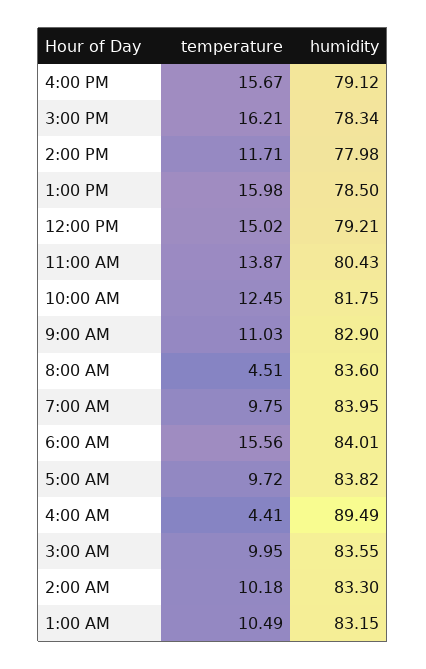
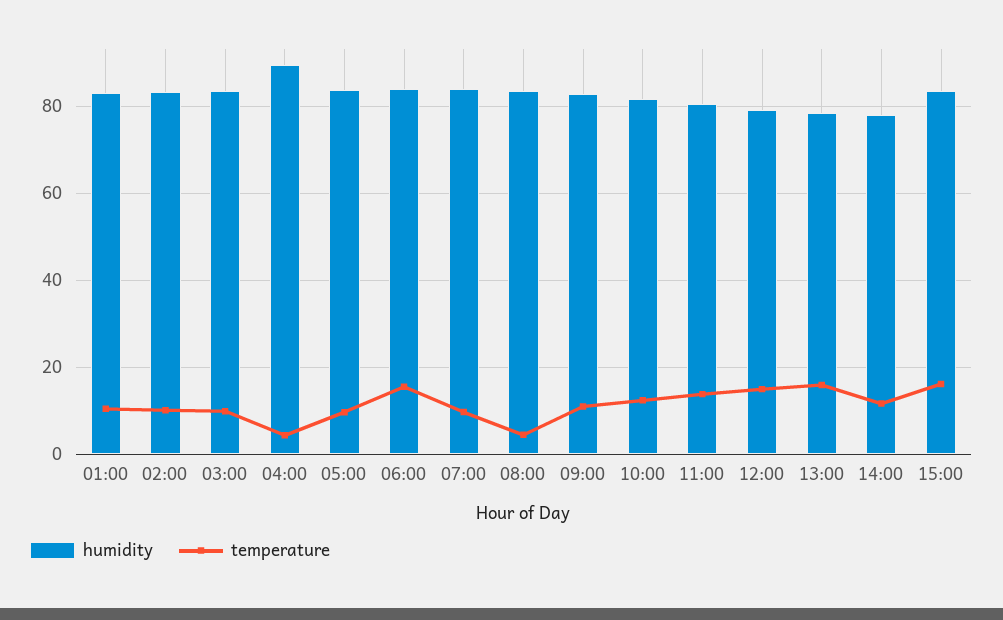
  {
    "temperature": {
-     "4:00 PM": 15.67,
      "3:00 PM": 16.21,
      "2:00 PM": 11.71,
      "1:00 PM": 15.98,
      "12:00 PM": 15.02,
      "11:00 AM": 13.87,
      "10:00 AM": 12.45,
      "9:00 AM": 11.03,
      "8:00 AM": 4.51,
      "7:00 AM": 9.75,
      "6:00 AM": 15.56,
      "5:00 AM": 9.72,
      "4:00 AM": 4.41,
      "3:00 AM": 9.95,
      "2:00 AM": 10.18,
      "1:00 AM": 10.49
    },
    "humidity": {
-     "4:00 PM": 79.12,
-     "3:00 PM": 78.34,
+     "3:00 PM": 84,
      "2:00 PM": 77.98,
      "1:00 PM": 78.5,
      "12:00 PM": 79.21,
      "11:00 AM": 80.43,
      "10:00 AM": 81.75,
      "9:00 AM": 82.9,
      "8:00 AM": 83.6,
      "7:00 AM": 83.95,
      "6:00 AM": 84.01,
      "5:00 AM": 83.82,
      "4:00 AM": 89.49,
      "3:00 AM": 83.55,
      "2:00 AM": 83.3,
      "1:00 AM": 83.15
    }
  }

